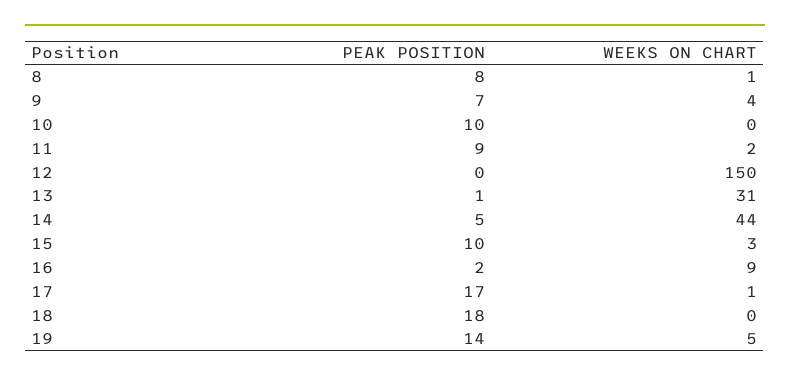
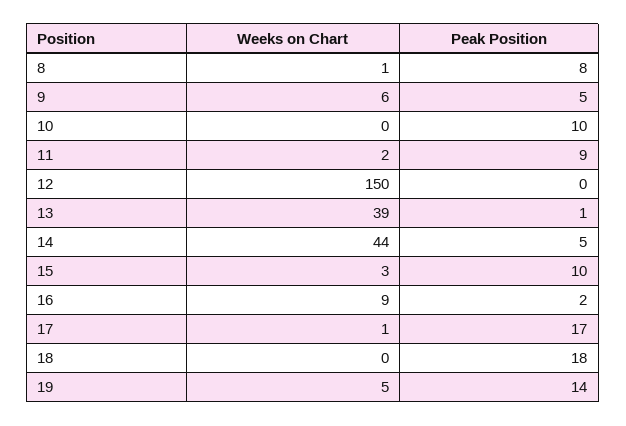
  {
    "PEAK POSITION": {
      "8": 8,
-     "9": 7,
+     "9": 5,
      "10": 10,
      "11": 9,
      "12": 0,
      "13": 1,
      "14": 5,
      "15": 10,
      "16": 2,
      "17": 17,
      "18": 18,
      "19": 14
    },
    "WEEKS ON CHART": {
      "8": 1,
-     "9": 4,
+     "9": 6,
      "10": 0,
      "11": 2,
      "12": 150,
-     "13": 31,
+     "13": 39,
      "14": 44,
      "15": 3,
      "16": 9,
      "17": 1,
      "18": 0,
      "19": 5
    }
  }

